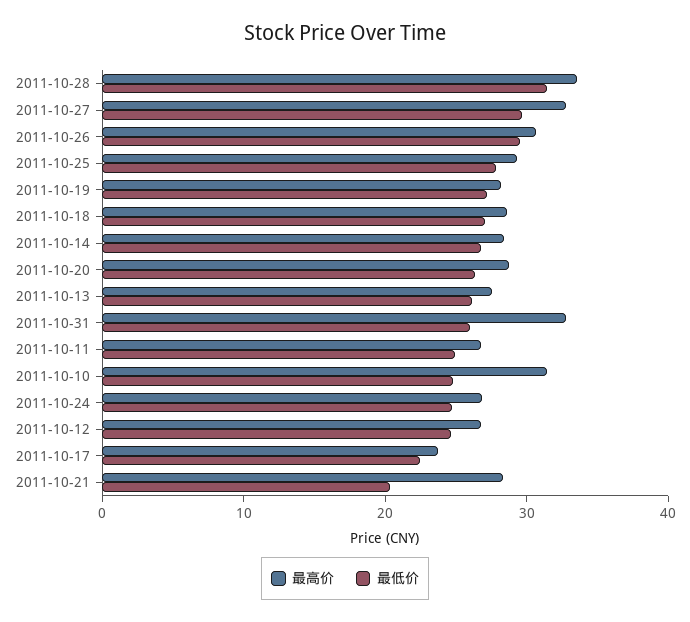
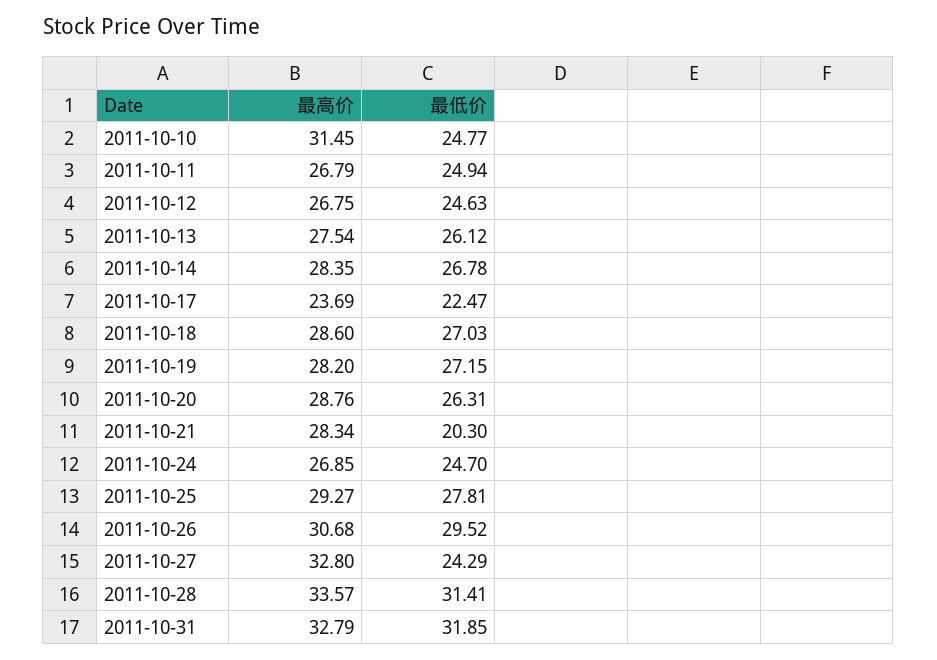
  {
    "最高价": {
      "2011-10-28": 33.57,
      "2011-10-27": 32.8,
      "2011-10-26": 30.68,
      "2011-10-25": 29.27,
      "2011-10-19": 28.2,
      "2011-10-18": 28.6,
      "2011-10-14": 28.35,
      "2011-10-20": 28.76,
      "2011-10-13": 27.54,
      "2011-10-31": 32.79,
      "2011-10-11": 26.79,
      "2011-10-10": 31.45,
      "2011-10-24": 26.85,
      "2011-10-12": 26.75,
      "2011-10-17": 23.69,
      "2011-10-21": 28.34
    },
    "最低价": {
      "2011-10-28": 31.41,
-     "2011-10-27": 30,
+     "2011-10-27": 24.29,
      "2011-10-26": 29.52,
      "2011-10-25": 27.81,
      "2011-10-19": 27.15,
      "2011-10-18": 27.03,
      "2011-10-14": 26.78,
      "2011-10-20": 26.31,
      "2011-10-13": 26.12,
-     "2011-10-31": 26,
+     "2011-10-31": 31.85,
      "2011-10-11": 24.94,
      "2011-10-10": 24.77,
      "2011-10-24": 24.7,
      "2011-10-12": 24.63,
      "2011-10-17": 22.47,
      "2011-10-21": 20.3
    }
  }

